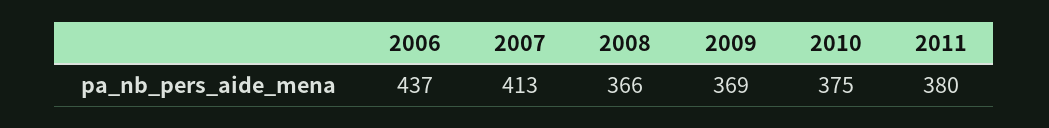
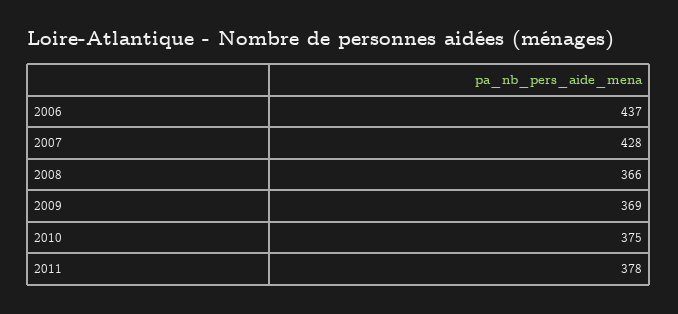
  {
    "2006": 437,
-   "2007": 413,
+   "2007": 428,
    "2008": 366,
    "2009": 369,
    "2010": 375,
-   "2011": 380
+   "2011": 378
  }

